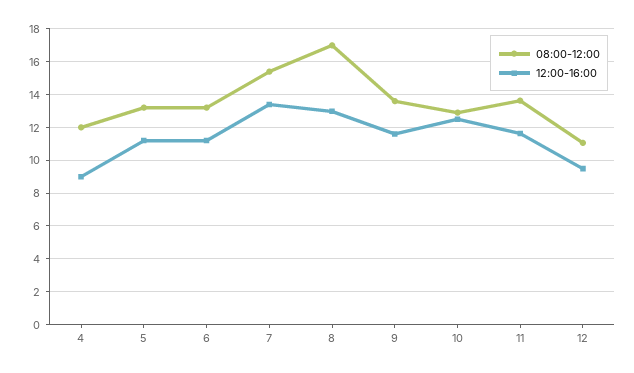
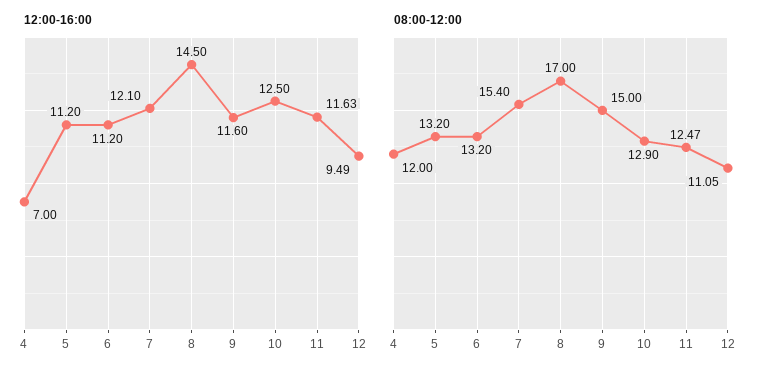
  {
    "08:00-12:00": {
      "4": 12,
      "5": 13.2,
      "6": 13.2,
      "7": 15.4,
      "8": 17,
-     "9": 13.5,
+     "9": 15,
      "10": 12.9,
-     "11": 13.5,
+     "11": 12.47,
      "12": 11.05
    },
    "12:00-16:00": {
-     "4": 9,
+     "4": 7,
      "5": 11.2,
      "6": 11.2,
-     "7": 13.5,
+     "7": 12.1,
-     "8": 13,
+     "8": 14.5,
      "9": 11.6,
      "10": 12.5,
      "11": 11.63,
      "12": 9.49
    }
  }

